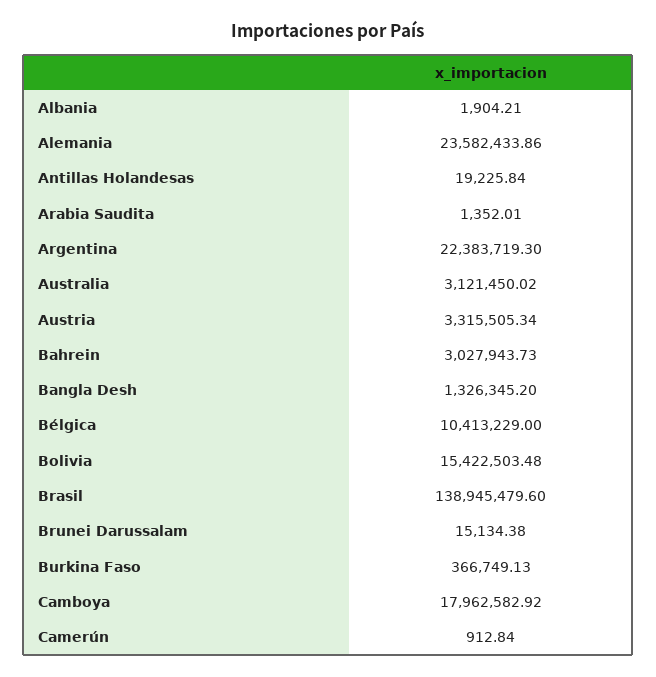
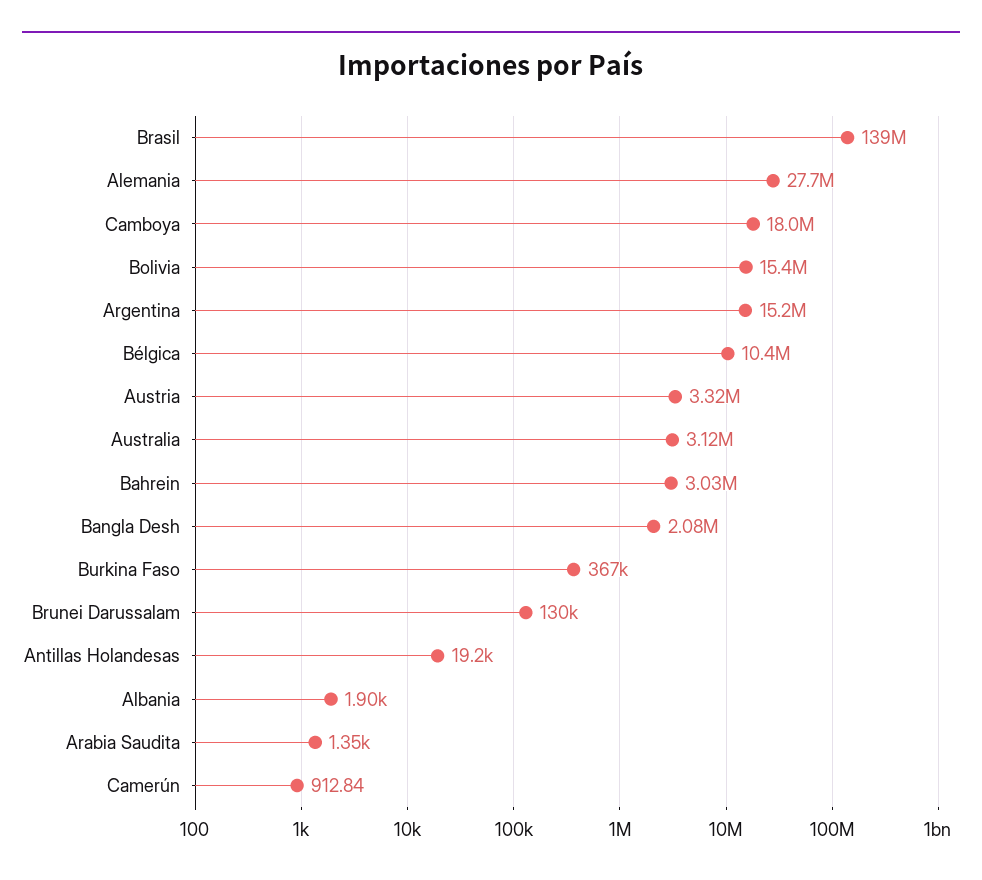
  {
    "Albania": 1904.21,
-   "Alemania": 23582433.86,
+   "Alemania": 27700000,
    "Antillas Holandesas": 19225.84,
    "Arabia Saudita": 1352.01,
-   "Argentina": 22383719.3,
+   "Argentina": 15200000,
    "Australia": 3121450.02,
    "Austria": 3315505.34,
    "Bahrein": 3027943.73,
-   "Bangla Desh": 1326345.2,
+   "Bangla Desh": 2080000,
    "Bélgica": 10413229,
    "Bolivia": 15422503.48,
    "Brasil": 138945479.6,
-   "Brunei Darussalam": 15134.38,
+   "Brunei Darussalam": 130000,
    "Burkina Faso": 366749.13,
    "Camboya": 17962582.92,
    "Camerún": 912.84
  }

